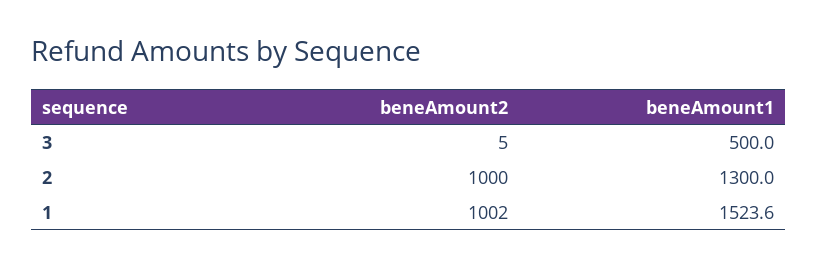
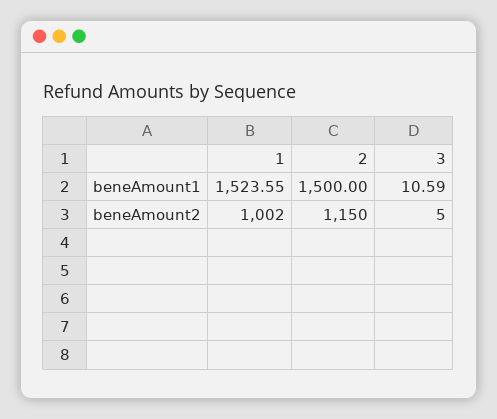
  {
    "beneAmount2": {
      "3": 5,
-     "2": 1000,
+     "2": 1150,
      "1": 1002
    },
    "beneAmount1": {
-     "3": 500,
+     "3": 10.59,
-     "2": 1300,
+     "2": 1500,
      "1": 1523.55
    }
  }

